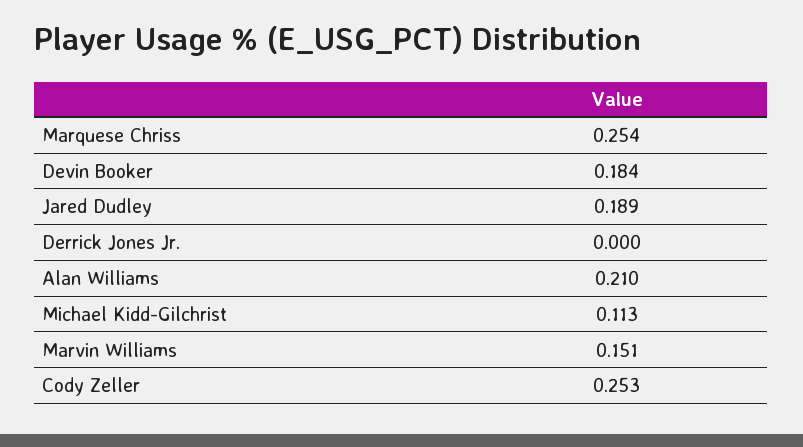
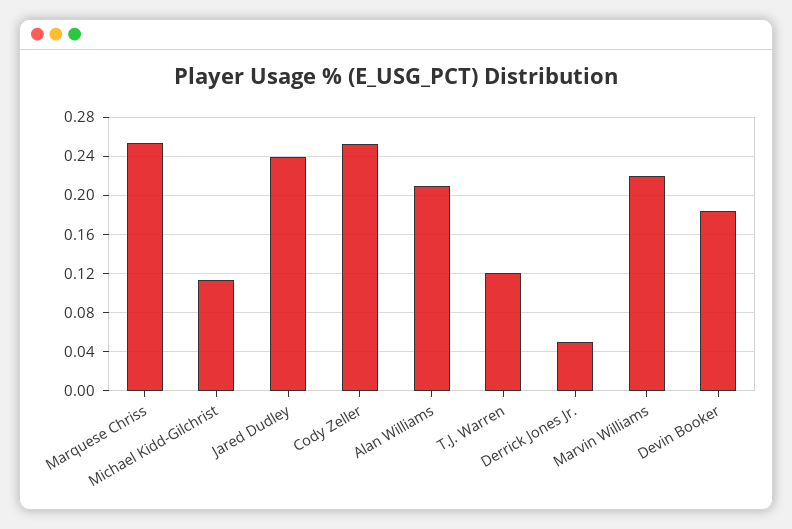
  {
    "Marquese Chriss": 0.254,
    "Devin Booker": 0.184,
-   "Jared Dudley": 0.189,
+   "Jared Dudley": 0.24,
-   "Derrick Jones Jr.": 0,
+   "Derrick Jones Jr.": 0.05,
    "Alan Williams": 0.21,
    "Michael Kidd-Gilchrist": 0.113,
-   "Marvin Williams": 0.151,
+   "Marvin Williams": 0.22,
-   "Cody Zeller": 0.253
+   "Cody Zeller": 0.253,
+   "T.J. Warren": 0.12
  }

